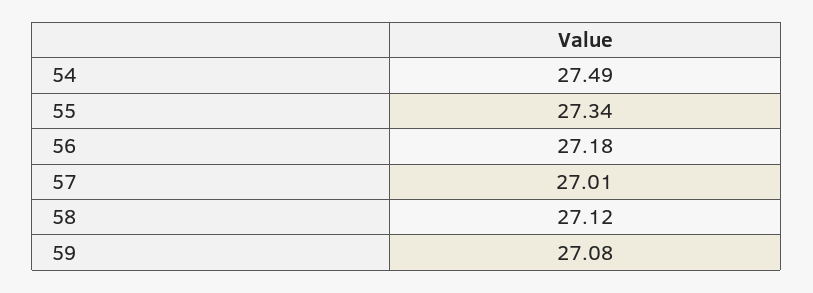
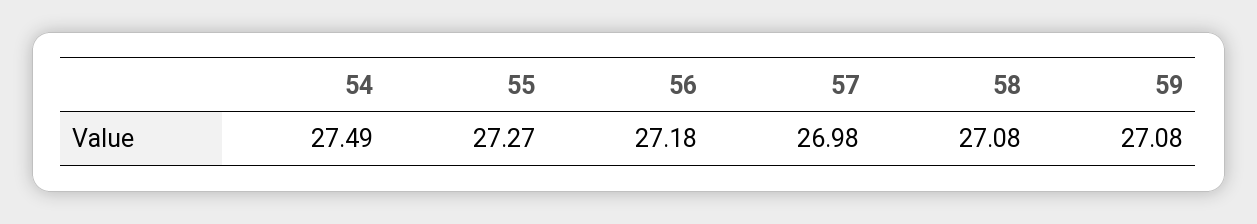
  {
    "54": 27.49,
-   "55": 27.34,
+   "55": 27.27,
    "56": 27.18,
-   "57": 27.01,
+   "57": 26.98,
-   "58": 27.12,
+   "58": 27.08,
    "59": 27.08
  }

